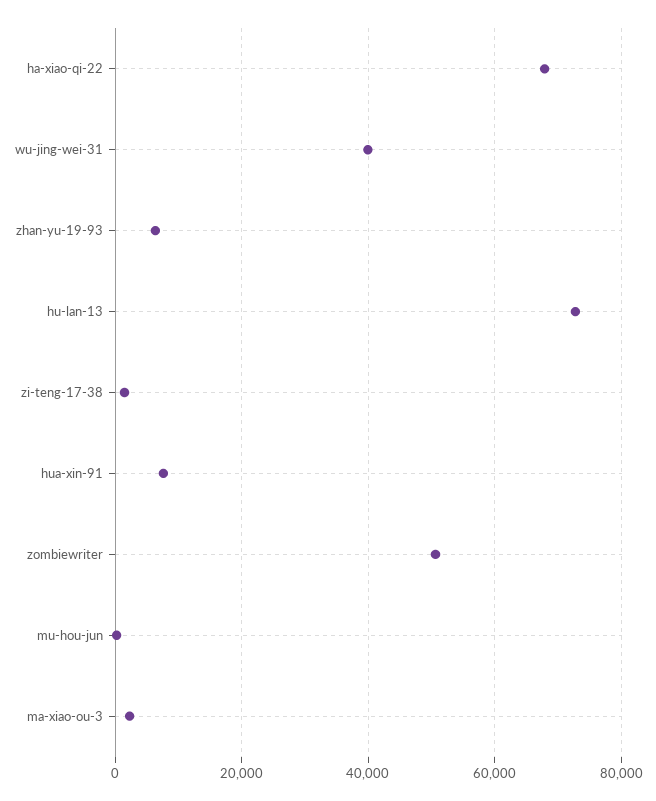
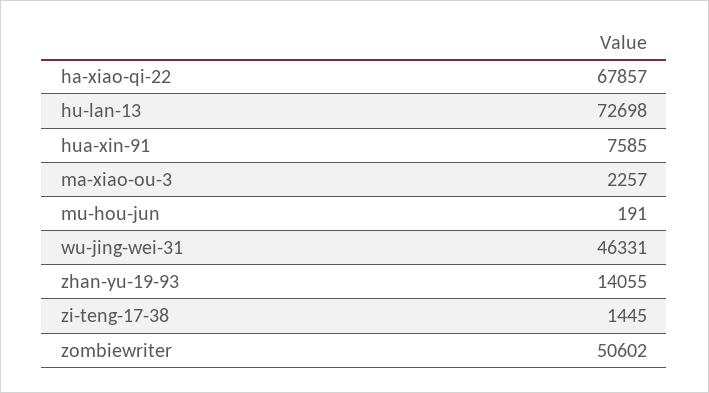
  {
    "ha-xiao-qi-22": 67857,
-   "wu-jing-wei-31": 40000,
+   "wu-jing-wei-31": 46331,
-   "zhan-yu-19-93": 6000,
+   "zhan-yu-19-93": 14055,
    "hu-lan-13": 72698,
    "zi-teng-17-38": 1445,
    "hua-xin-91": 7585,
    "zombiewriter": 50602,
    "mu-hou-jun": 191,
    "ma-xiao-ou-3": 2257
  }

